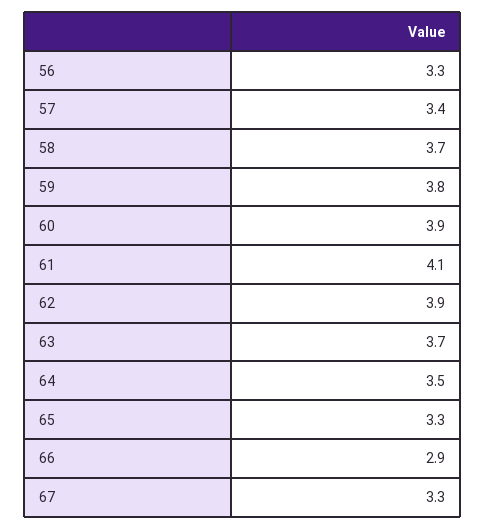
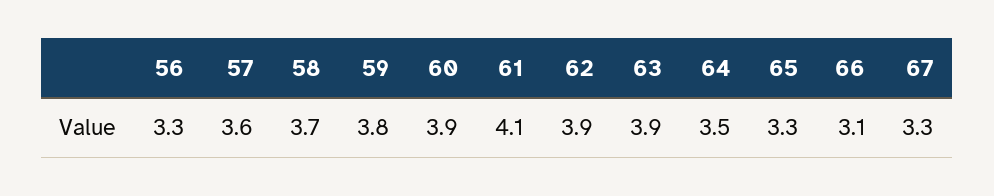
  {
    "56": 3.3,
-   "57": 3.4,
+   "57": 3.6,
    "58": 3.7,
    "59": 3.8,
    "60": 3.9,
    "61": 4.1,
    "62": 3.9,
-   "63": 3.7,
+   "63": 3.9,
    "64": 3.5,
    "65": 3.3,
-   "66": 2.9,
+   "66": 3.1,
    "67": 3.3
  }

